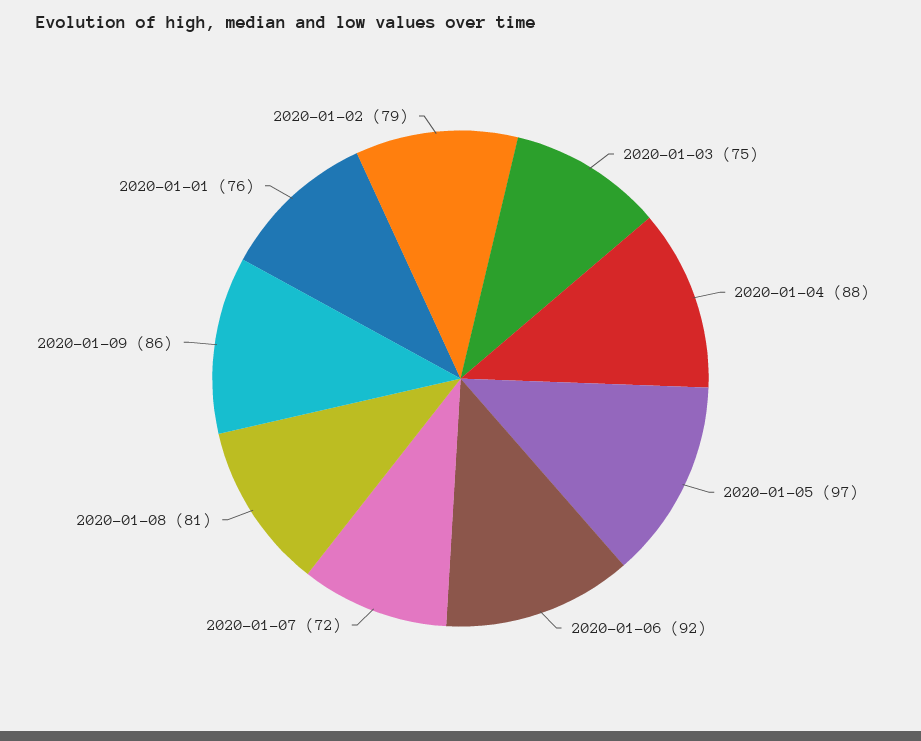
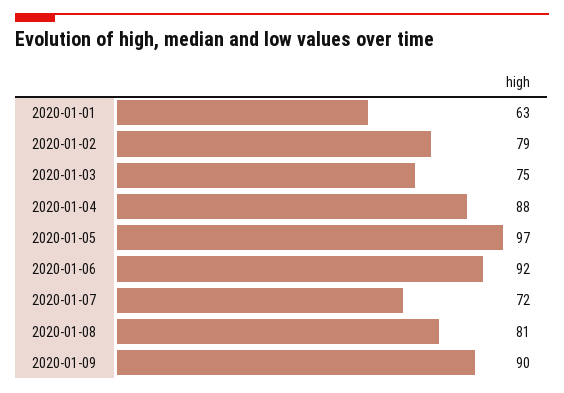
  {
    "2020-01-03": 75,
    "2020-01-04": 88,
    "2020-01-05": 97,
    "2020-01-06": 92,
    "2020-01-07": 72,
    "2020-01-08": 81,
-   "2020-01-09": 86,
+   "2020-01-09": 90,
-   "2020-01-01": 76,
+   "2020-01-01": 63,
    "2020-01-02": 79
  }

